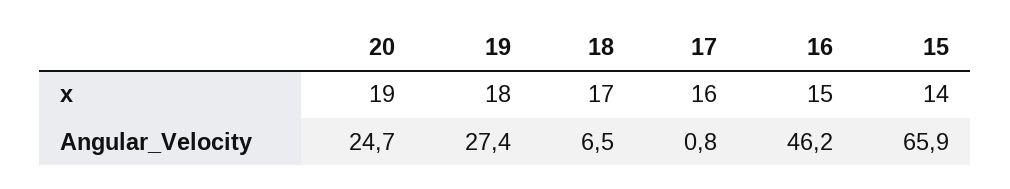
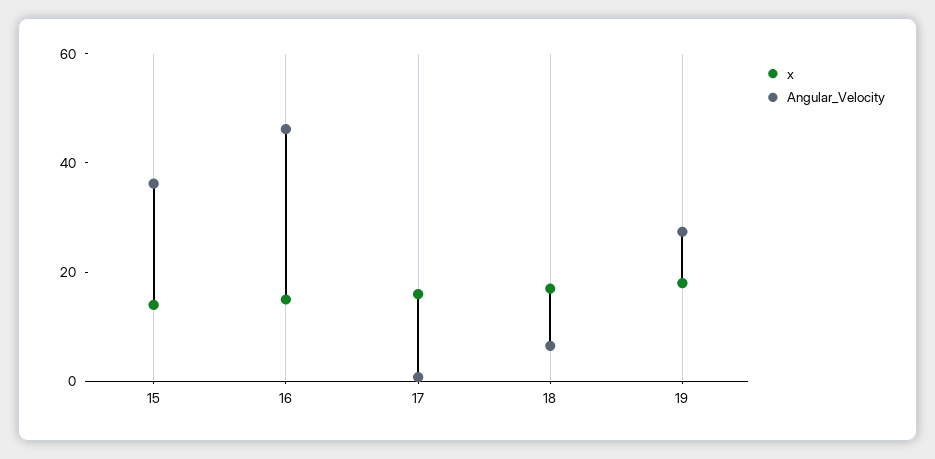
  {
    "x": {
-     "20": 19,
      "19": 18,
      "18": 17,
      "17": 16,
      "16": 15,
      "15": 14
    },
    "Angular_Velocity": {
-     "20": 24.7,
      "19": 27.4,
      "18": 6.5,
      "17": 0.8,
      "16": 46.2,
-     "15": 65.9
+     "15": 35
    }
  }

